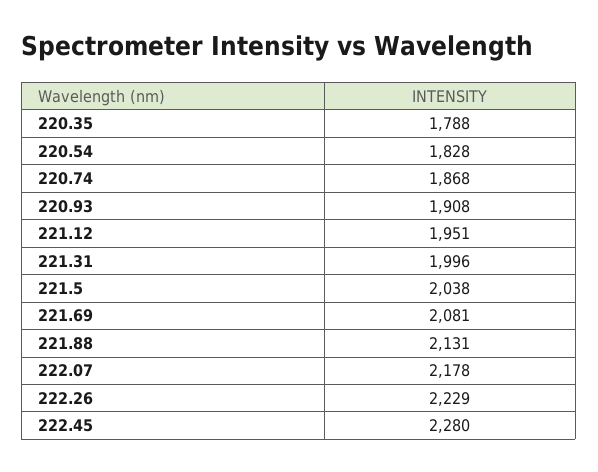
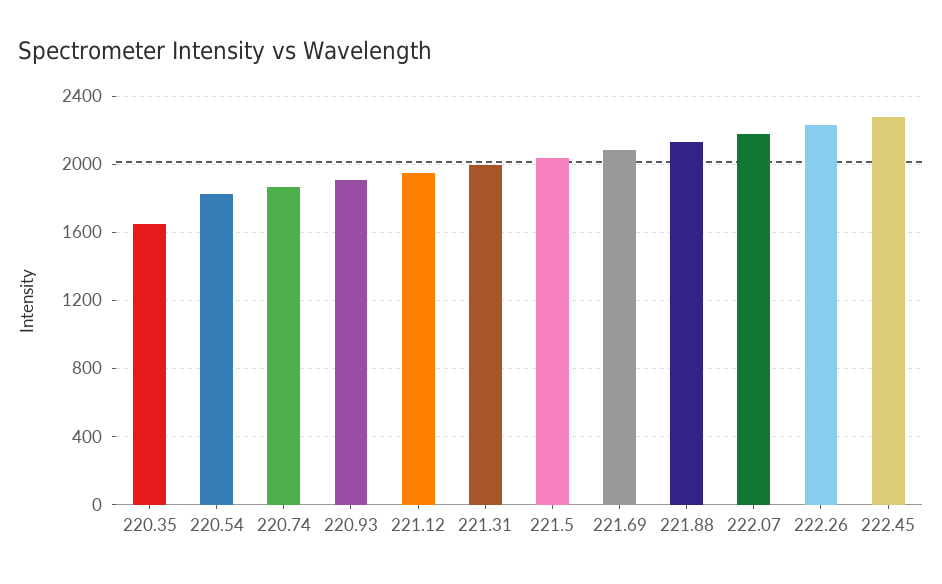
  {
-   "220.35": 1788,
+   "220.35": 1650,
    "220.54": 1828,
    "220.74": 1868,
    "220.93": 1908,
    "221.12": 1951,
    "221.31": 1996,
    "221.5": 2038,
    "221.69": 2081,
    "221.88": 2131,
    "222.07": 2178,
    "222.26": 2229,
    "222.45": 2280
  }

